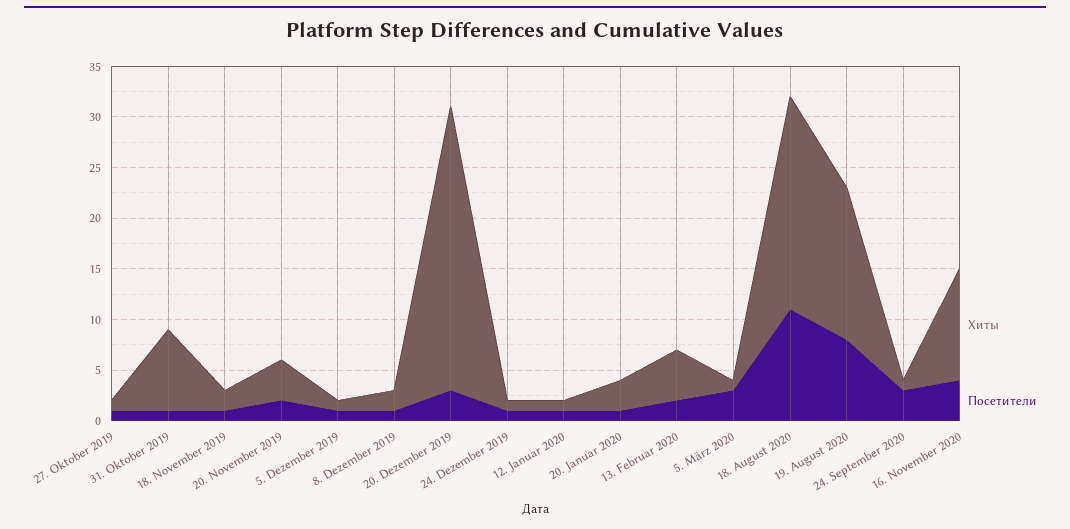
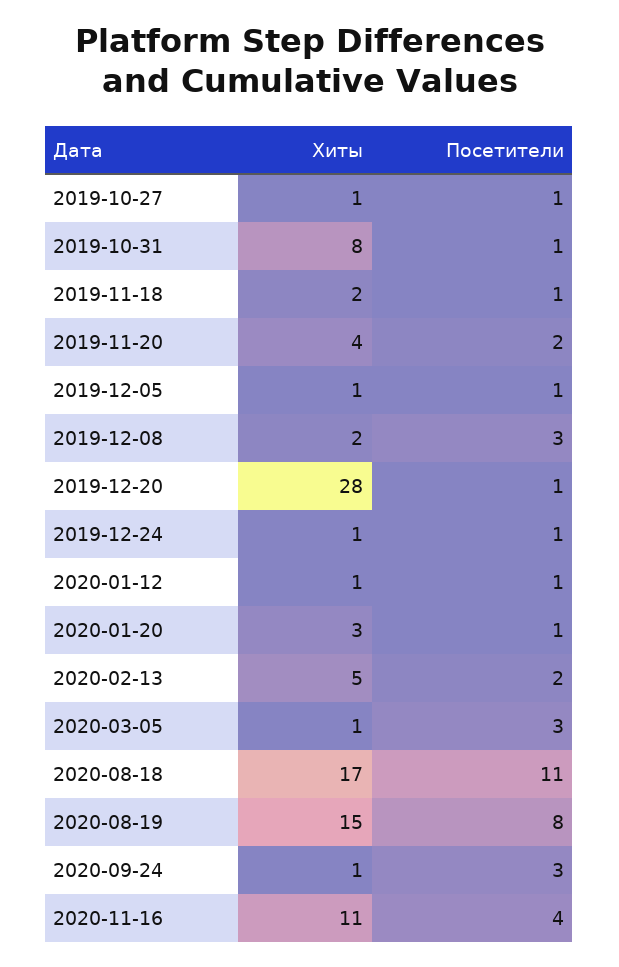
  {
    "Хиты": {
      "27. Oktober 2019": 1,
      "31. Oktober 2019": 8,
      "18. November 2019": 2,
      "20. November 2019": 4,
      "5. Dezember 2019": 1,
      "8. Dezember 2019": 2,
      "20. Dezember 2019": 28,
      "24. Dezember 2019": 1,
      "12. Januar 2020": 1,
      "20. Januar 2020": 3,
      "13. Februar 2020": 5,
      "5. März 2020": 1,
-     "18. August 2020": 21,
+     "18. August 2020": 17,
      "19. August 2020": 15,
      "24. September 2020": 1,
      "16. November 2020": 11
    },
    "Посетители": {
      "27. Oktober 2019": 1,
      "31. Oktober 2019": 1,
      "18. November 2019": 1,
      "20. November 2019": 2,
      "5. Dezember 2019": 1,
-     "8. Dezember 2019": 1,
+     "8. Dezember 2019": 3,
-     "20. Dezember 2019": 3,
+     "20. Dezember 2019": 1,
      "24. Dezember 2019": 1,
      "12. Januar 2020": 1,
      "20. Januar 2020": 1,
      "13. Februar 2020": 2,
      "5. März 2020": 3,
      "18. August 2020": 11,
      "19. August 2020": 8,
      "24. September 2020": 3,
      "16. November 2020": 4
    }
  }

